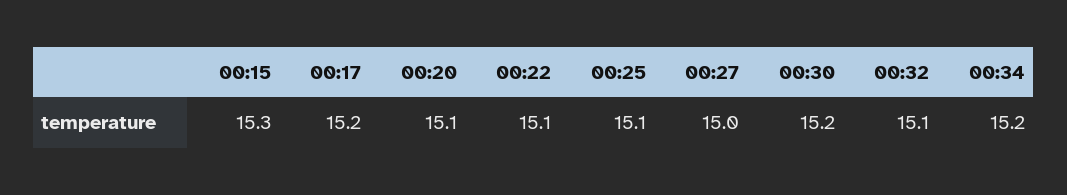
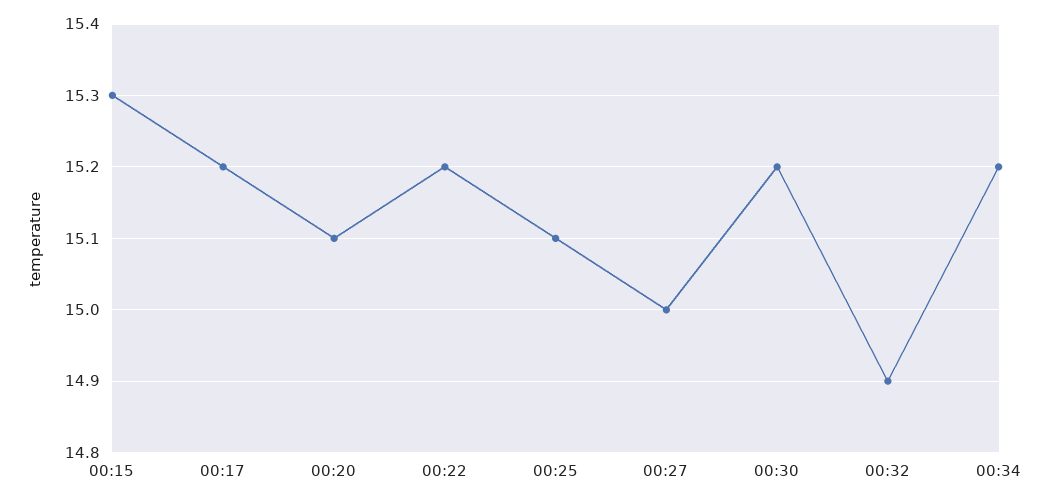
  {
    "00:15": 15.3,
    "00:17": 15.2,
    "00:20": 15.1,
-   "00:22": 15.1,
+   "00:22": 15.2,
    "00:25": 15.1,
    "00:27": 15,
    "00:30": 15.2,
-   "00:32": 15.1,
+   "00:32": 14.9,
    "00:34": 15.2
  }

